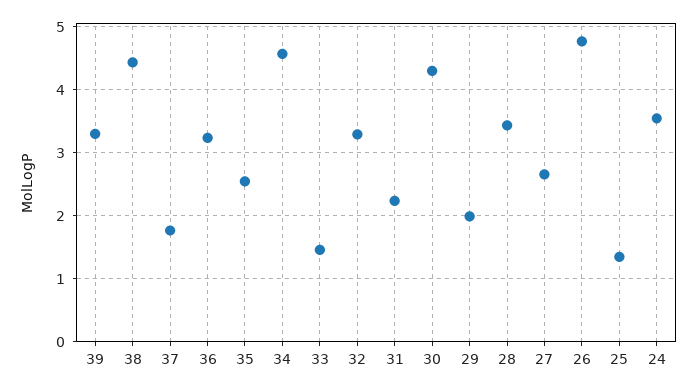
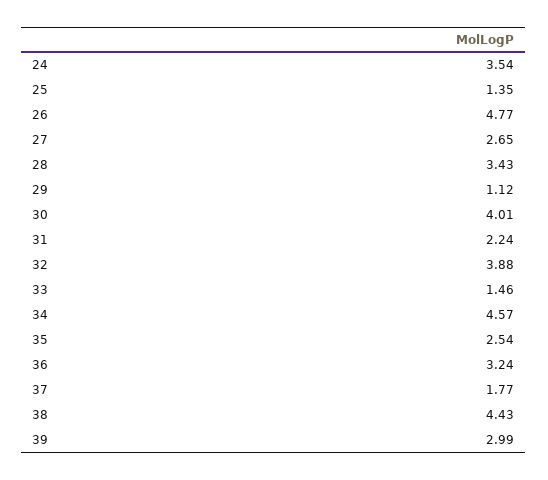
  {
-   "39": 3.3,
+   "39": 2.99,
    "38": 4.43,
    "37": 1.77,
    "36": 3.24,
    "35": 2.54,
    "34": 4.57,
    "33": 1.46,
-   "32": 3.3,
+   "32": 3.88,
    "31": 2.24,
-   "30": 4.3,
+   "30": 4.01,
-   "29": 2,
+   "29": 1.12,
    "28": 3.43,
    "27": 2.65,
    "26": 4.77,
    "25": 1.35,
    "24": 3.54
  }

